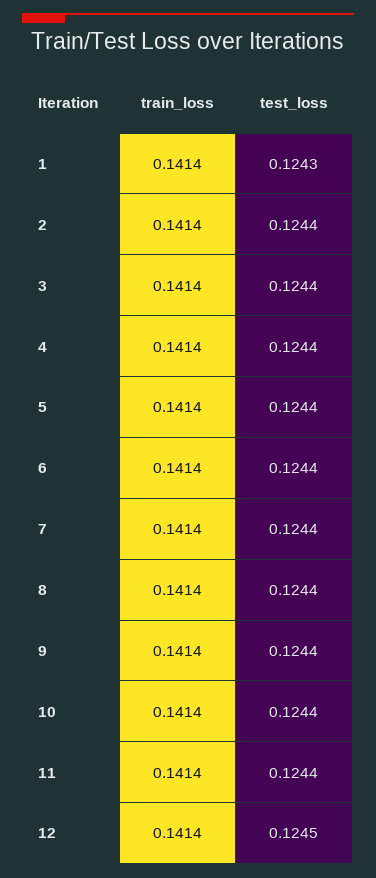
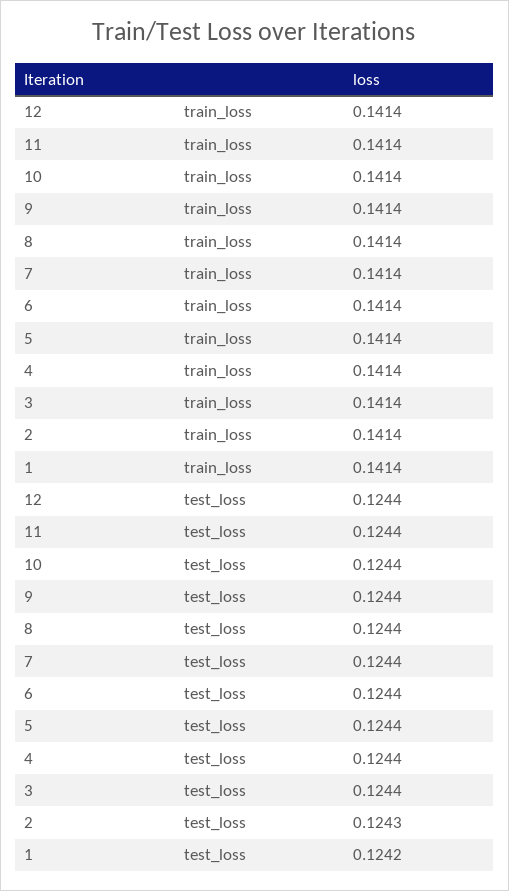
  {
    "train_loss": {
      "1": 0.1414,
      "2": 0.1414,
      "3": 0.1414,
      "4": 0.1414,
      "5": 0.1414,
      "6": 0.1414,
      "7": 0.1414,
      "8": 0.1414,
      "9": 0.1414,
      "10": 0.1414,
      "11": 0.1414,
      "12": 0.1414
    },
    "test_loss": {
-     "1": 0.1243,
+     "1": 0.1242,
-     "2": 0.1244,
+     "2": 0.1243,
      "3": 0.1244,
      "4": 0.1244,
      "5": 0.1244,
      "6": 0.1244,
      "7": 0.1244,
      "8": 0.1244,
      "9": 0.1244,
      "10": 0.1244,
      "11": 0.1244,
-     "12": 0.1245
+     "12": 0.1244
    }
  }

